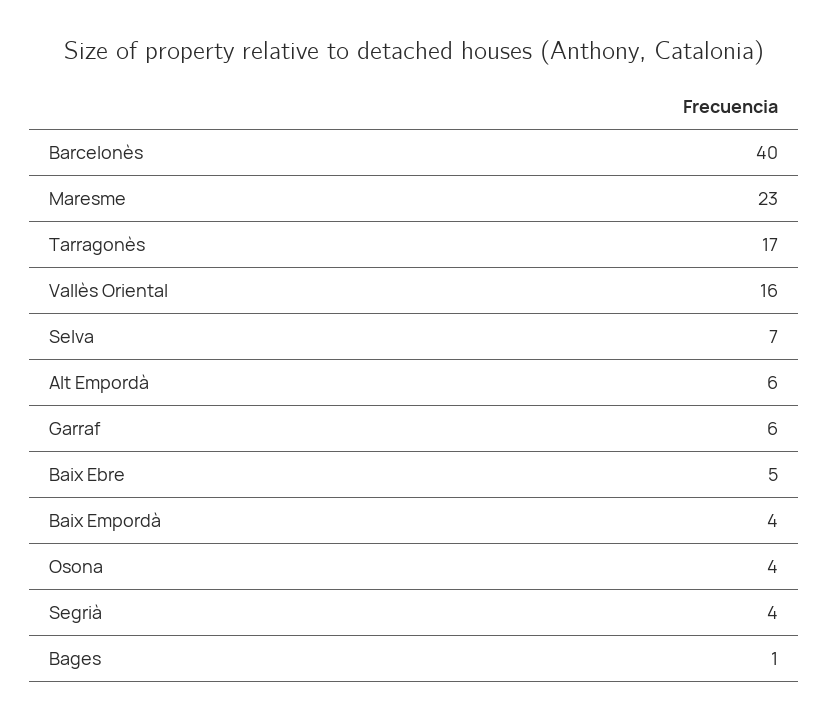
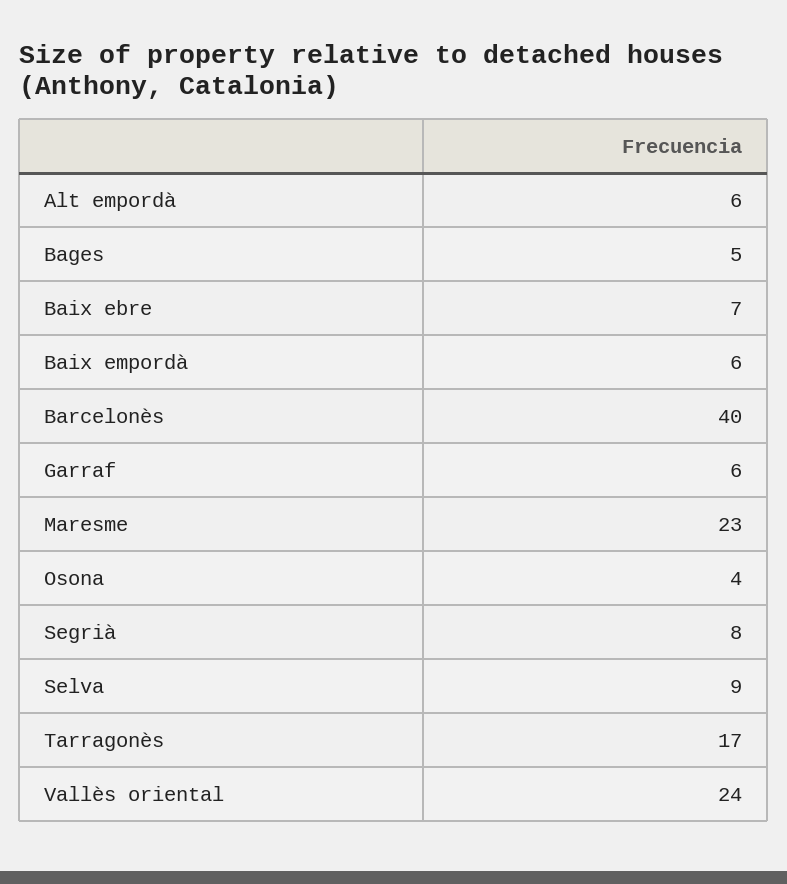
  {
    "Barcelonès": 40,
    "Maresme": 23,
    "Tarragonès": 17,
-   "Vallès Oriental": 16,
+   "Vallès Oriental": 24,
-   "Selva": 7,
+   "Selva": 9,
    "Alt Empordà": 6,
    "Garraf": 6,
-   "Baix Ebre": 5,
+   "Baix Ebre": 7,
-   "Baix Empordà": 4,
+   "Baix Empordà": 6,
    "Osona": 4,
-   "Segrià": 4,
+   "Segrià": 8,
-   "Bages": 1
+   "Bages": 5
  }

